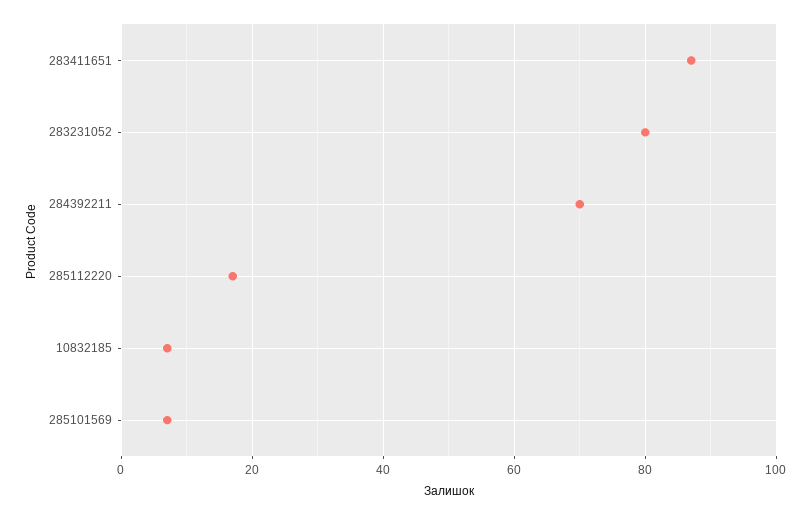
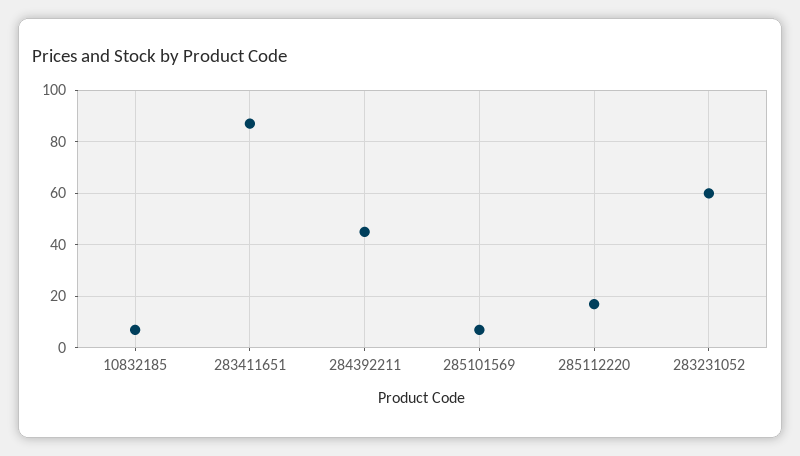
  {
    "283411651": 85,
-   "283231052": 80,
+   "283231052": 60,
-   "284392211": 70,
+   "284392211": 45,
    "285112220": 15,
    "10832185": 5,
    "285101569": 5
  }

